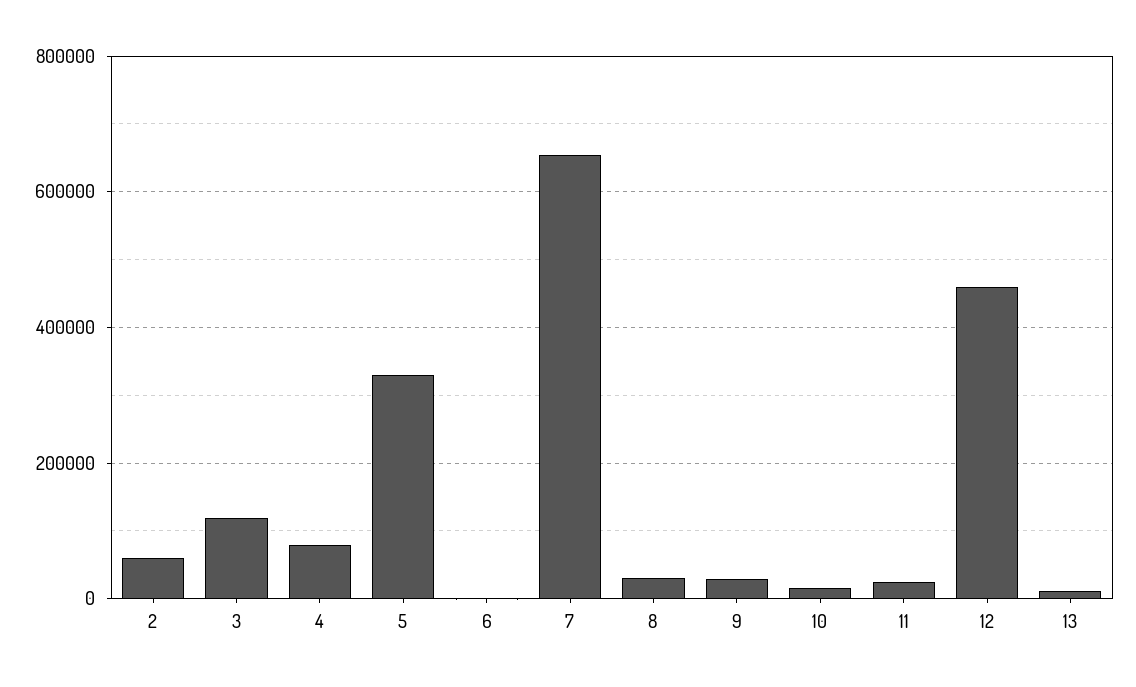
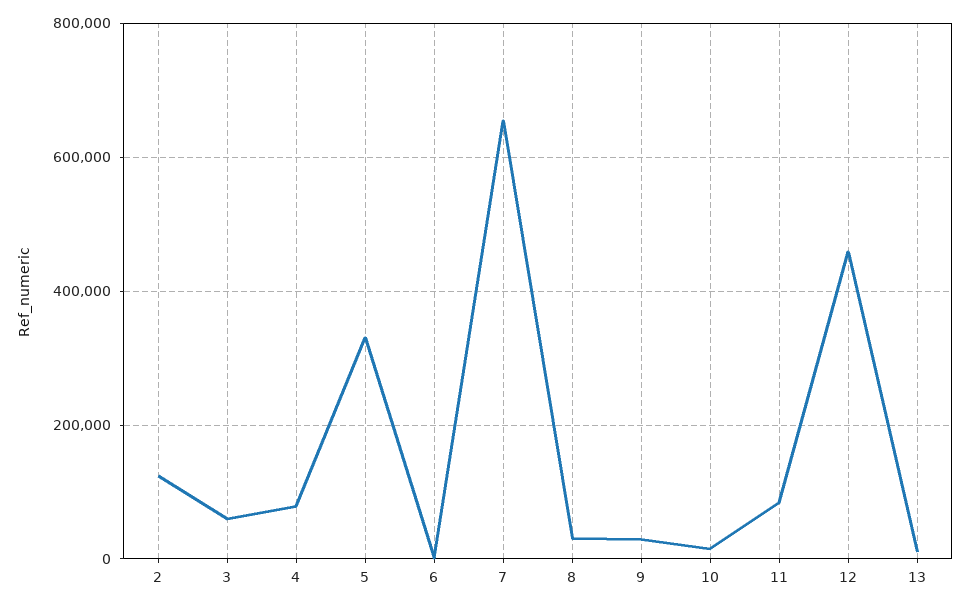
  {
-   "2": 60000,
+   "2": 120000,
-   "3": 120000,
+   "3": 60000,
    "4": 80000,
    "5": 340000,
    "6": 0,
    "7": 660000,
    "8": 40000,
    "9": 20000,
    "10": 20000,
-   "11": 20000,
+   "11": 80000,
    "12": 460000,
    "13": 20000
  }

